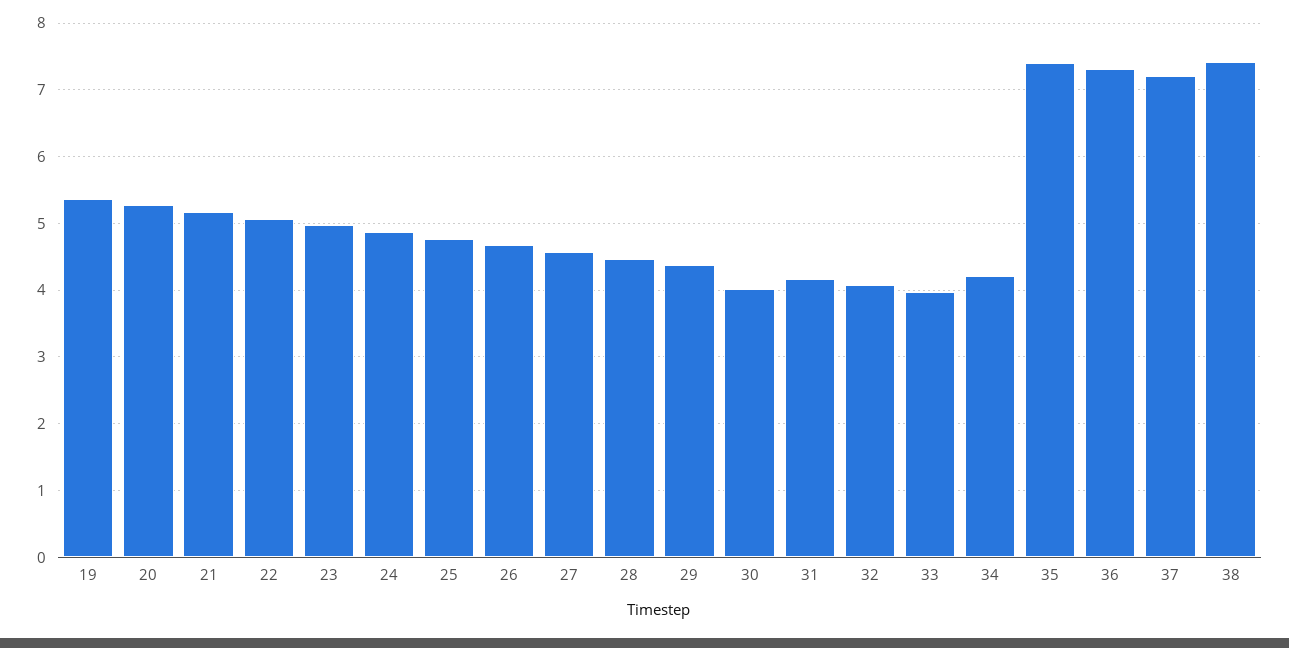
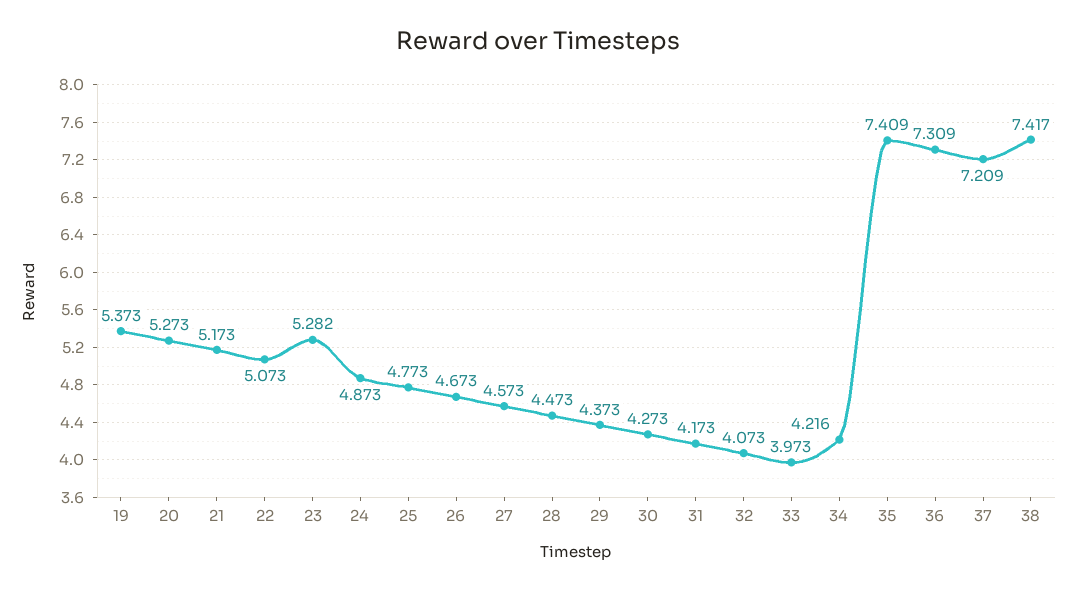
  {
    "19": 5.373,
    "20": 5.273,
    "21": 5.173,
    "22": 5.073,
-   "23": 5,
+   "23": 5.282,
    "24": 4.873,
    "25": 4.773,
    "26": 4.673,
    "27": 4.573,
    "28": 4.473,
    "29": 4.373,
-   "30": 4,
+   "30": 4.273,
    "31": 4.173,
    "32": 4.073,
    "33": 3.973,
    "34": 4.216,
    "35": 7.409,
    "36": 7.309,
    "37": 7.209,
    "38": 7.417
  }

